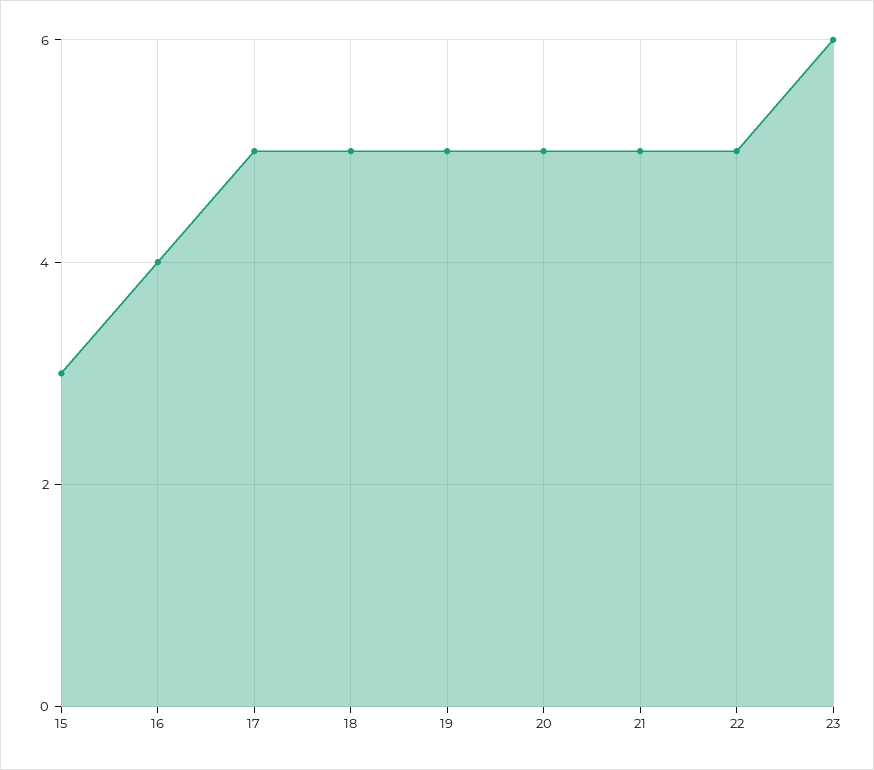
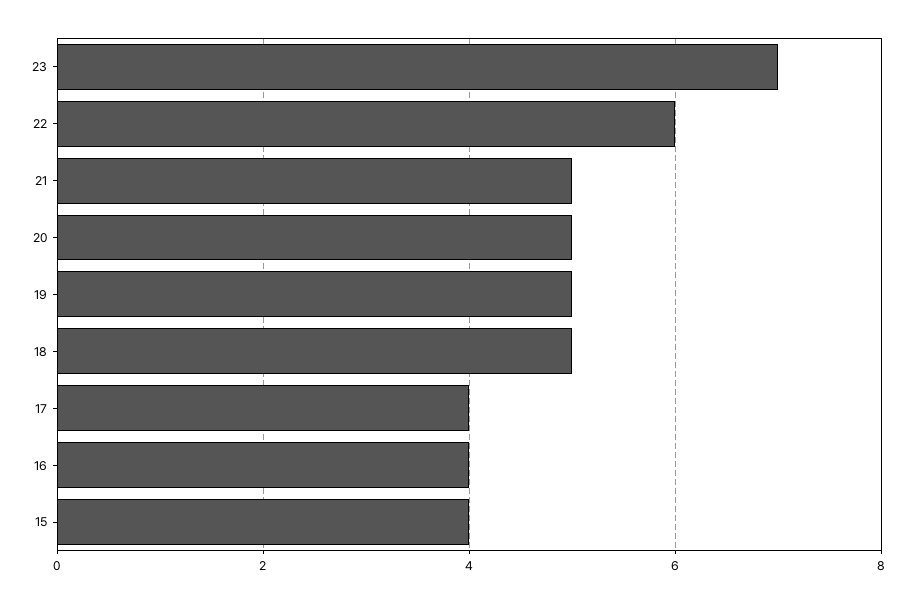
  {
-   "15": 3,
+   "15": 4,
    "16": 4,
-   "17": 5,
+   "17": 4,
    "18": 5,
    "19": 5,
    "20": 5,
    "21": 5,
-   "22": 5,
+   "22": 6,
-   "23": 6
+   "23": 7
  }

